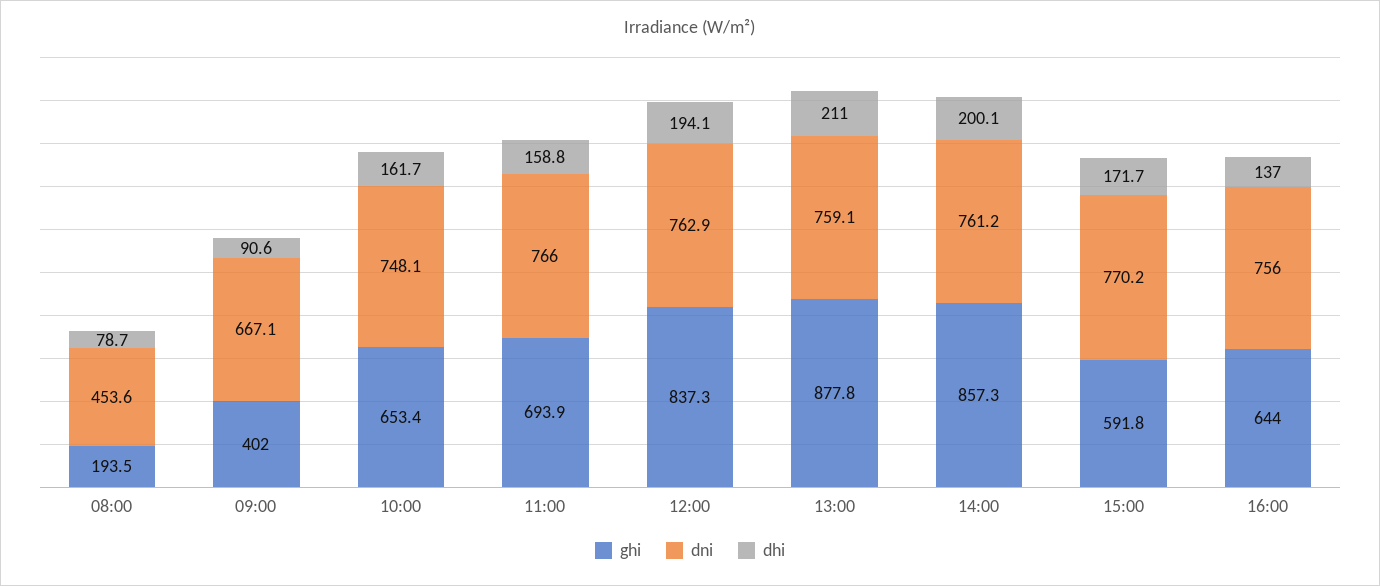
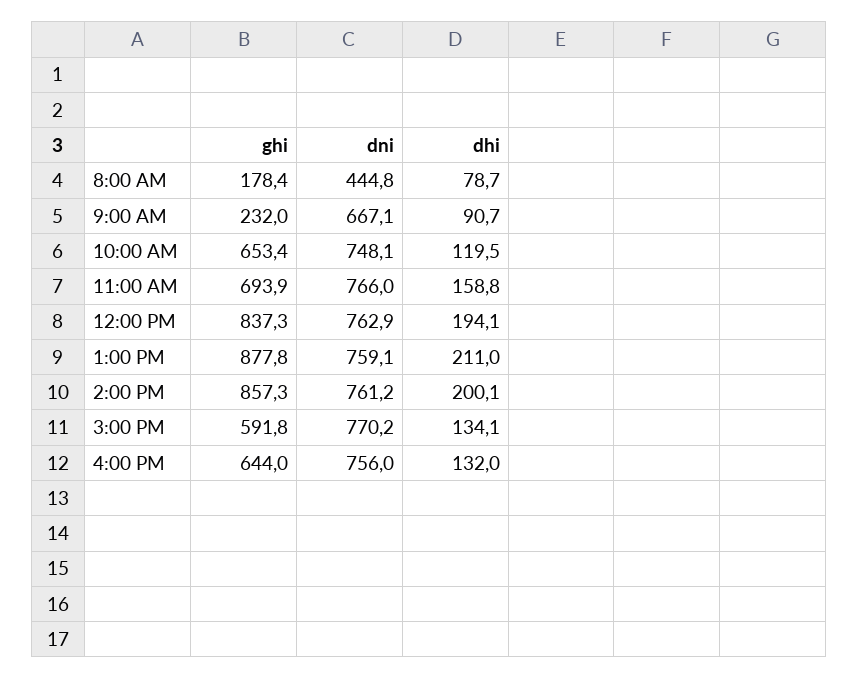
  {
    "ghi": {
-     "08:00": 193.5,
+     "08:00": 178.4,
-     "09:00": 402,
+     "09:00": 232,
      "10:00": 653.4,
      "11:00": 693.9,
      "12:00": 837.3,
      "13:00": 877.8,
      "14:00": 857.3,
      "15:00": 591.8,
      "16:00": 644
    },
    "dni": {
-     "08:00": 453.6,
+     "08:00": 444.8,
      "09:00": 667.1,
      "10:00": 748.1,
      "11:00": 766,
      "12:00": 762.9,
      "13:00": 759.1,
      "14:00": 761.2,
      "15:00": 770.2,
      "16:00": 756
    },
    "dhi": {
      "08:00": 78.7,
-     "09:00": 90.6,
+     "09:00": 90.7,
-     "10:00": 161.7,
+     "10:00": 119.5,
      "11:00": 158.8,
      "12:00": 194.1,
      "13:00": 211,
      "14:00": 200.1,
-     "15:00": 171.7,
+     "15:00": 134.1,
-     "16:00": 137
+     "16:00": 132
    }
  }

